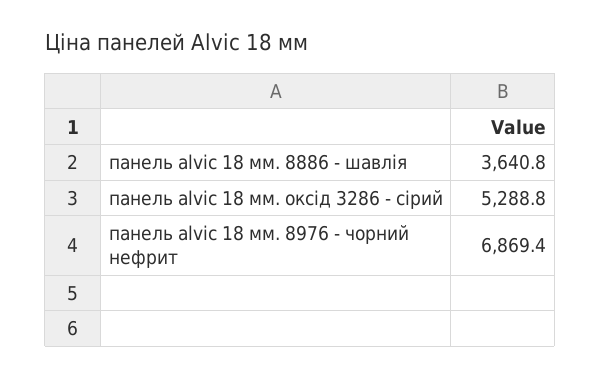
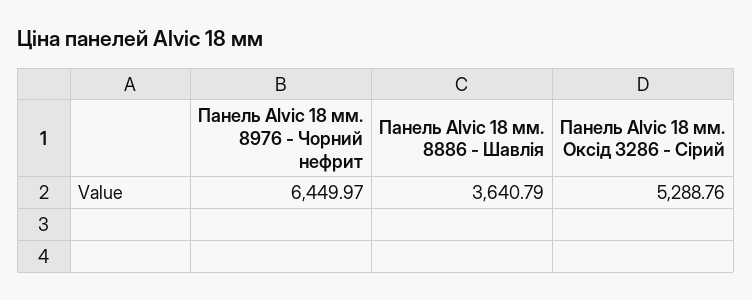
  {
    "панель alvic 18 мм. 8886 - шавлія": 3640.79,
    "панель alvic 18 мм. оксід 3286 - сірий": 5288.76,
-   "панель alvic 18 мм. 8976 - чорний нефрит": 6869.4
+   "панель alvic 18 мм. 8976 - чорний нефрит": 6449.97
  }

